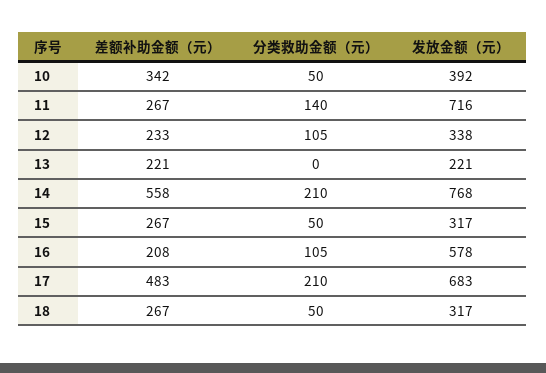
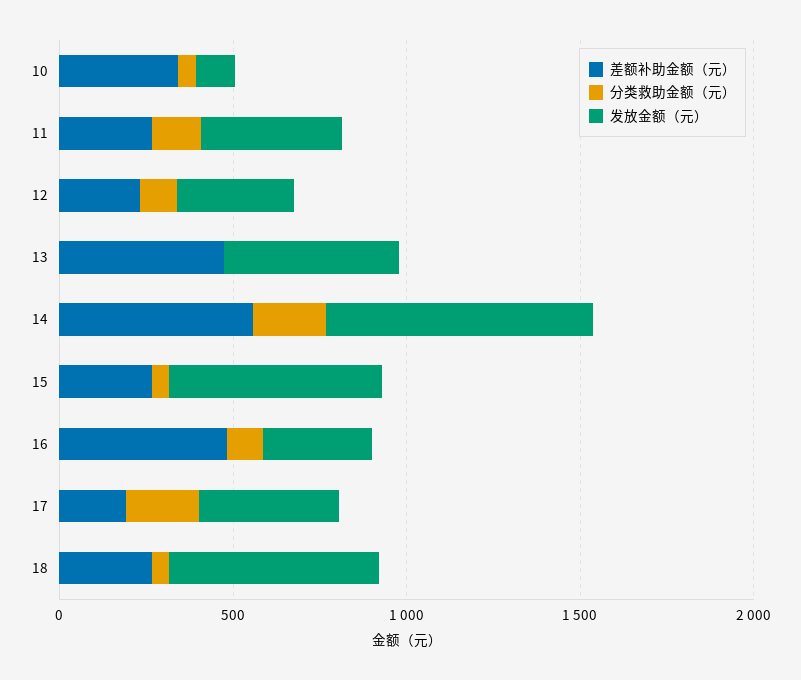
  {
    "差额补助金额（元）": {
      "10": 342,
      "11": 267,
      "12": 233,
-     "13": 221,
+     "13": 500,
      "14": 558,
      "15": 267,
-     "16": 208,
+     "16": 500,
-     "17": 483,
+     "17": 200,
      "18": 267
    },
    "分类救助金额（元）": {
      "10": 50,
      "11": 140,
      "12": 105,
      "13": 0,
      "14": 210,
      "15": 50,
      "16": 105,
      "17": 210,
      "18": 50
    },
    "发放金额（元）": {
-     "10": 392,
+     "10": 100,
-     "11": 716,
+     "11": 400,
      "12": 338,
-     "13": 221,
+     "13": 500,
      "14": 768,
-     "15": 317,
+     "15": 600,
-     "16": 578,
+     "16": 300,
-     "17": 683,
+     "17": 400,
-     "18": 317
+     "18": 600
    }
  }

